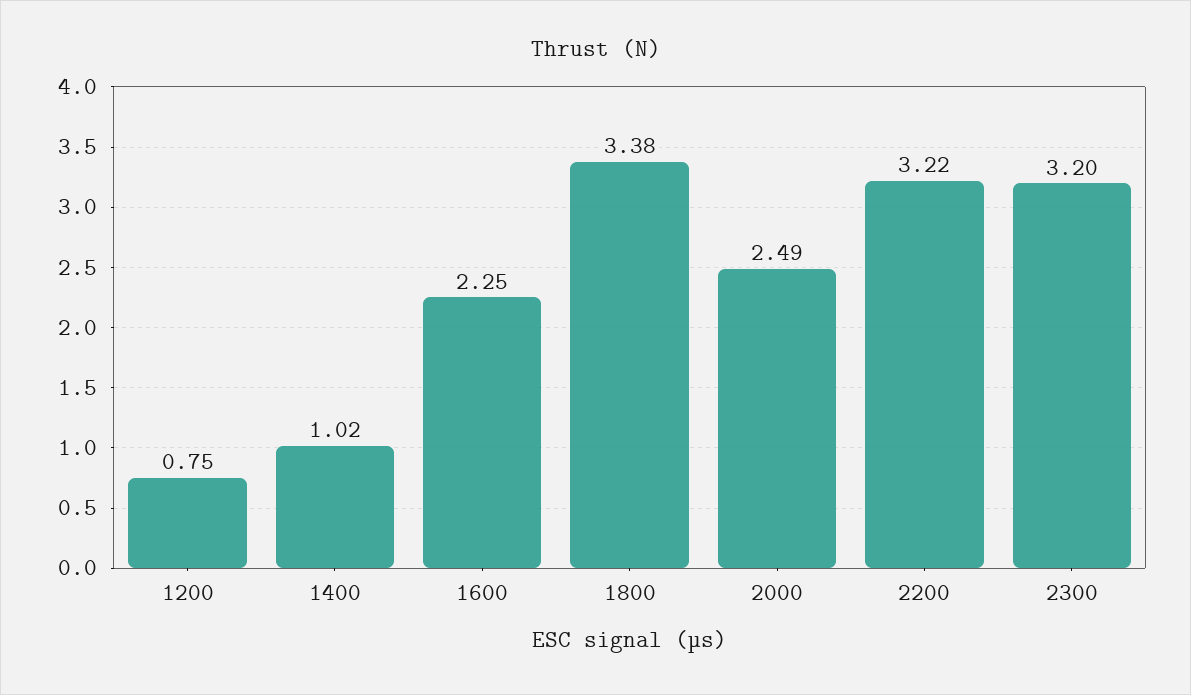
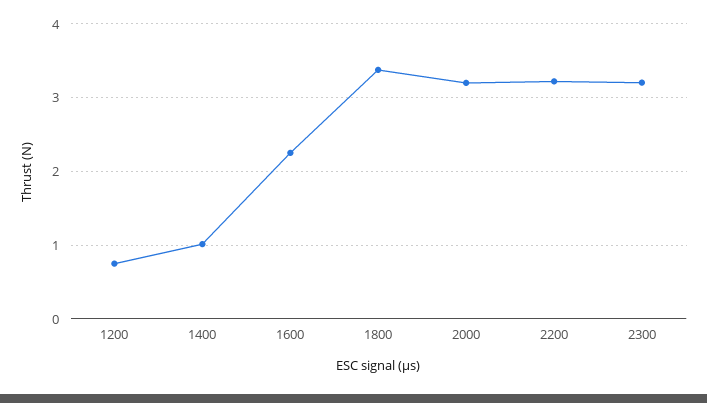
  {
    "1200": 0.75,
    "1400": 1.02,
    "1600": 2.25,
    "1800": 3.38,
-   "2000": 2.49,
+   "2000": 3.2,
    "2200": 3.22,
    "2300": 3.2
  }

